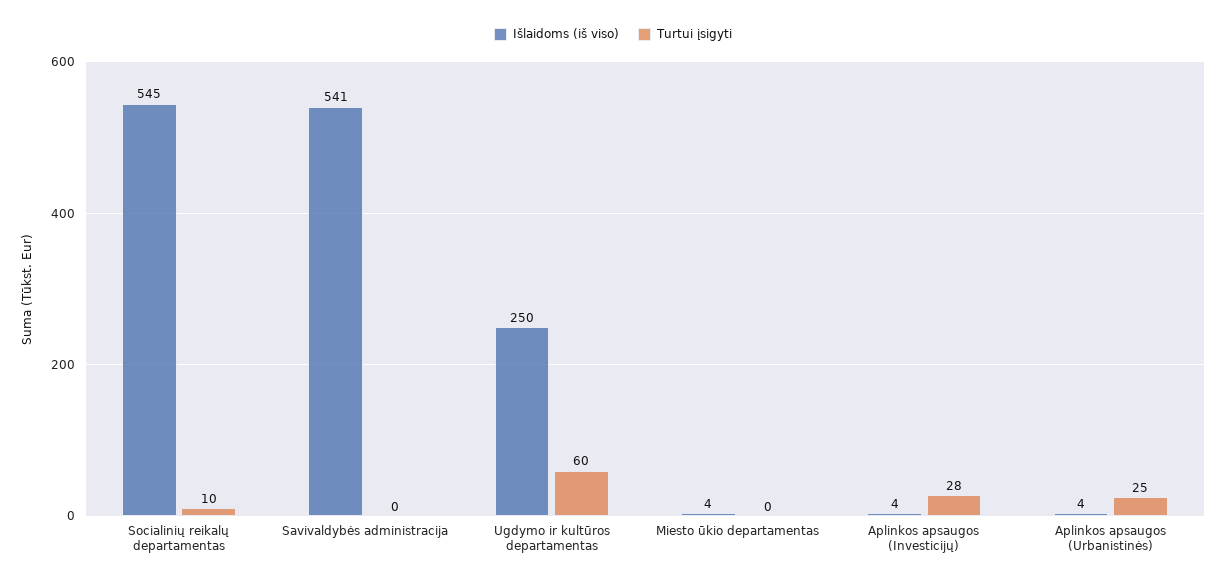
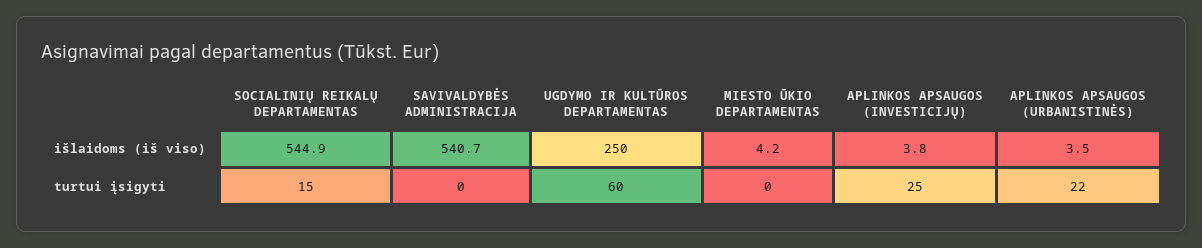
  {
    "Išlaidoms (iš viso)": {
      "Socialinių reikalų departamentas": 544.9,
      "Savivaldybės administracija": 540.7,
      "Ugdymo ir kultūros departamentas": 250,
      "Miesto ūkio departamentas": 4.2,
      "Aplinkos apsaugos (Investicijų)": 3.8,
      "Aplinkos apsaugos (Urbanistinės)": 3.5
    },
    "Turtui įsigyti": {
-     "Socialinių reikalų departamentas": 10,
+     "Socialinių reikalų departamentas": 15,
      "Savivaldybės administracija": 0,
      "Ugdymo ir kultūros departamentas": 60,
      "Miesto ūkio departamentas": 0,
-     "Aplinkos apsaugos (Investicijų)": 28,
+     "Aplinkos apsaugos (Investicijų)": 25,
-     "Aplinkos apsaugos (Urbanistinės)": 25
+     "Aplinkos apsaugos (Urbanistinės)": 22
    }
  }

